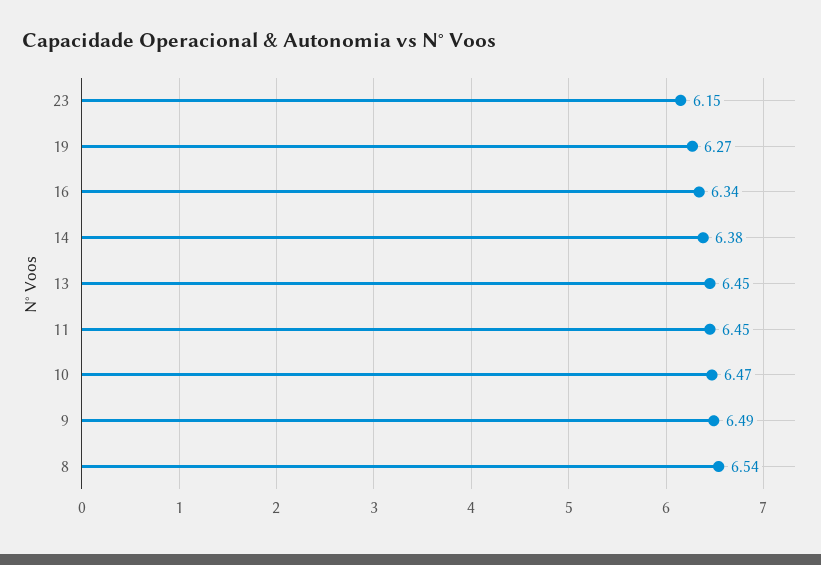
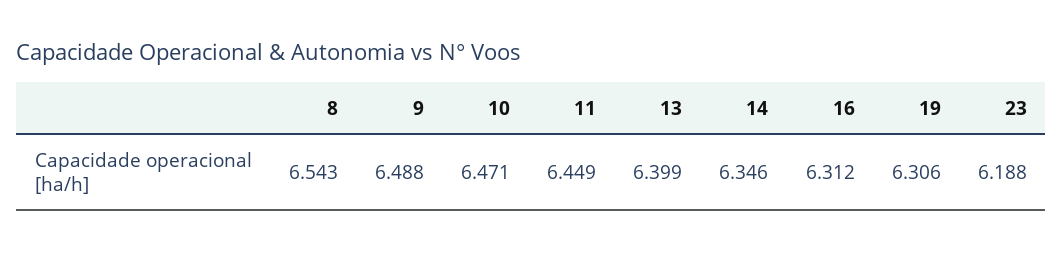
  {
-   "23": 6.15,
+   "23": 6.188,
-   "19": 6.27,
+   "19": 6.306,
-   "16": 6.34,
+   "16": 6.312,
-   "14": 6.38,
+   "14": 6.346,
-   "13": 6.45,
+   "13": 6.399,
    "11": 6.449,
    "10": 6.471,
    "9": 6.488,
    "8": 6.543
  }

